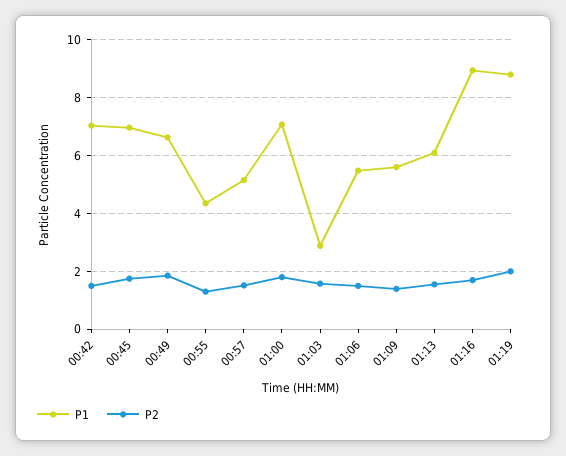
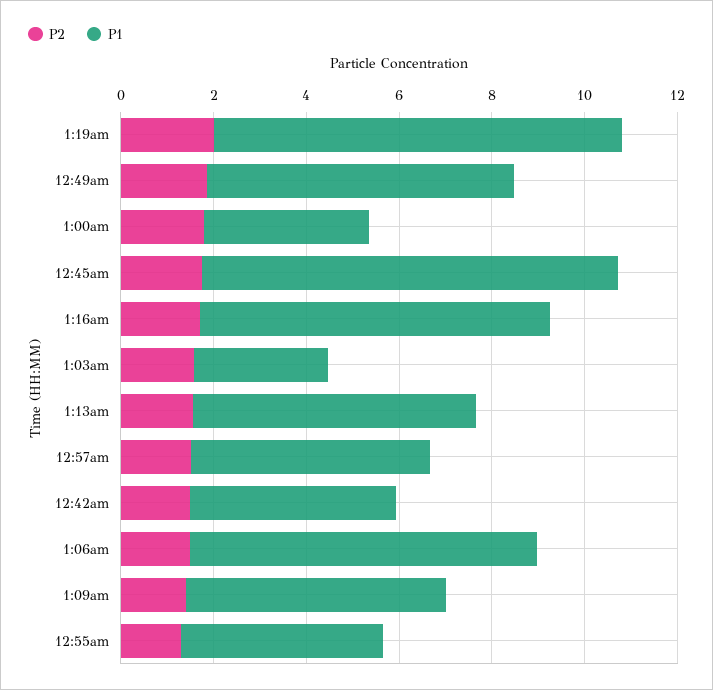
  {
    "P1": {
-     "00:42": 7,
+     "00:42": 4.5,
-     "00:45": 7,
+     "00:45": 9,
      "00:49": 6.75,
      "00:55": 4.25,
      "00:57": 5.25,
-     "01:00": 7,
+     "01:00": 3.5,
      "01:03": 3,
-     "01:06": 5.5,
+     "01:06": 7.5,
      "01:09": 5.5,
      "01:13": 6,
-     "01:16": 9,
+     "01:16": 7.5,
      "01:19": 8.75
    },
    "P2": {
      "00:42": 1.5,
      "00:45": 1.75,
      "00:49": 1.75,
      "00:55": 1.25,
      "00:57": 1.5,
      "01:00": 1.75,
      "01:03": 1.5,
      "01:06": 1.5,
      "01:09": 1.5,
      "01:13": 1.5,
      "01:16": 1.75,
      "01:19": 2
    }
  }

